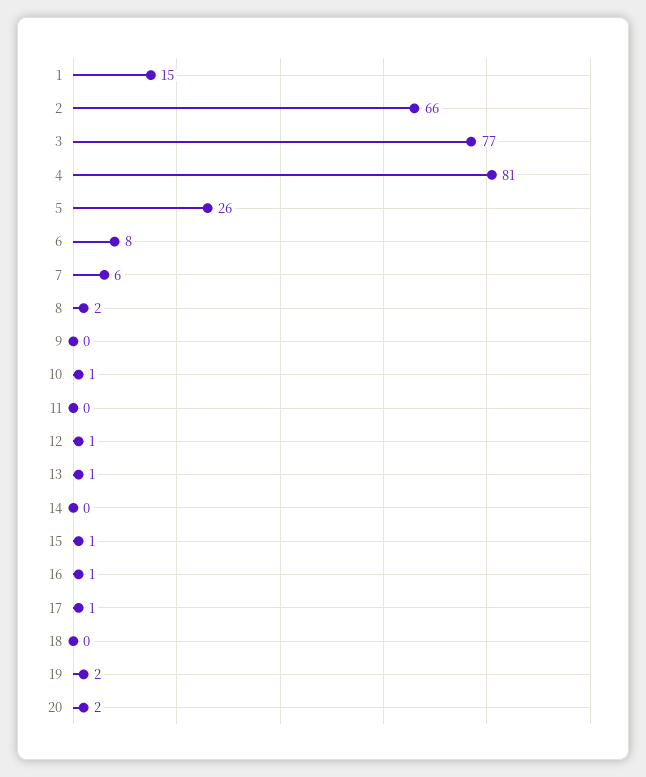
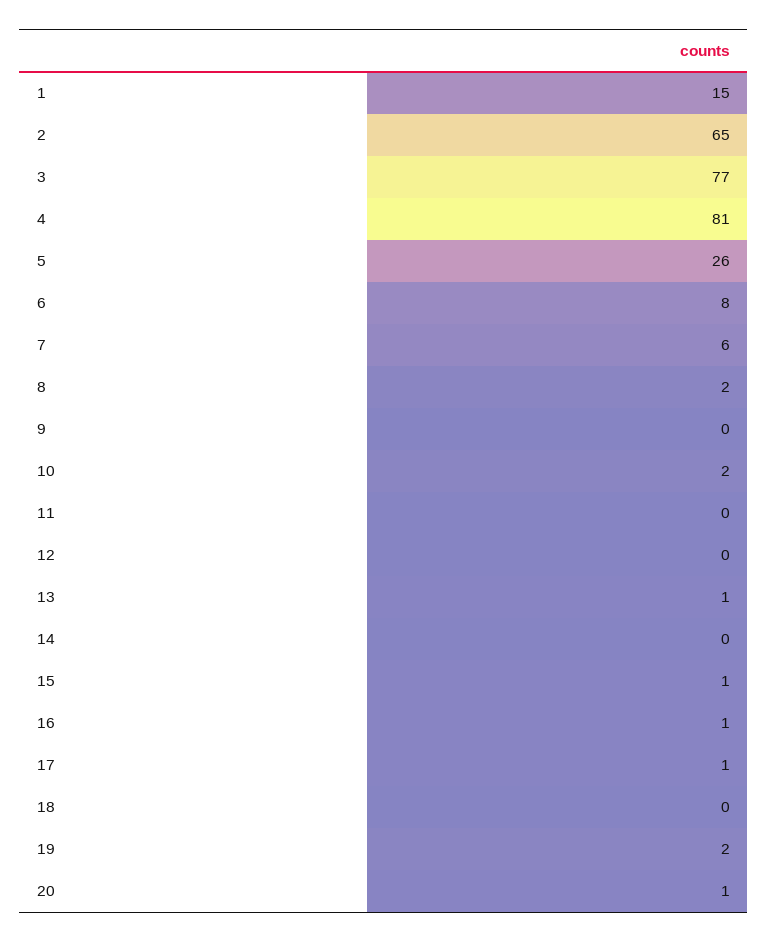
  {
    "1": 15,
-   "2": 66,
+   "2": 65,
    "3": 77,
    "4": 81,
    "5": 26,
    "6": 8,
    "7": 6,
    "8": 2,
    "9": 0,
-   "10": 1,
+   "10": 2,
    "11": 0,
-   "12": 1,
+   "12": 0,
    "13": 1,
    "14": 0,
    "15": 1,
    "16": 1,
    "17": 1,
    "18": 0,
    "19": 2,
-   "20": 2
+   "20": 1
  }

